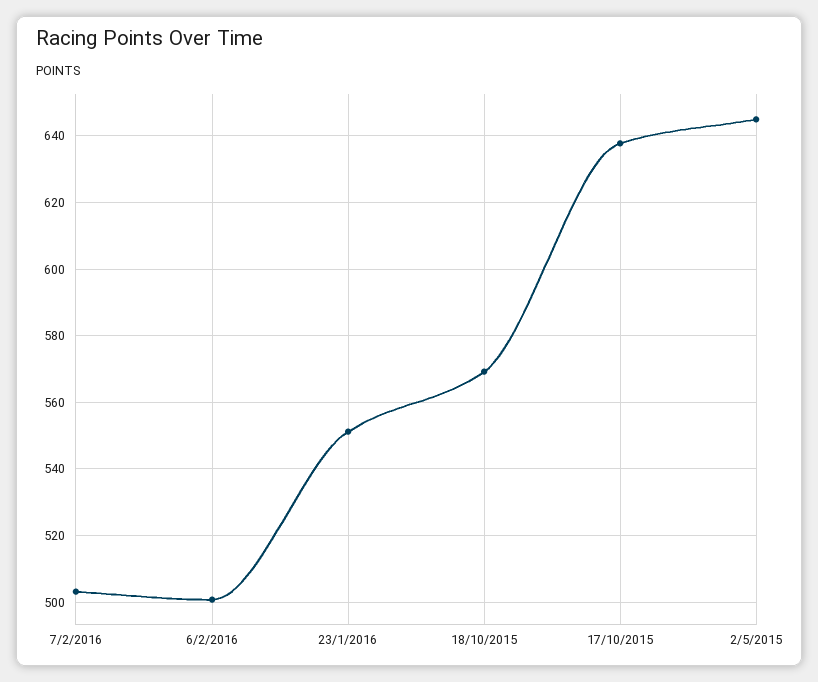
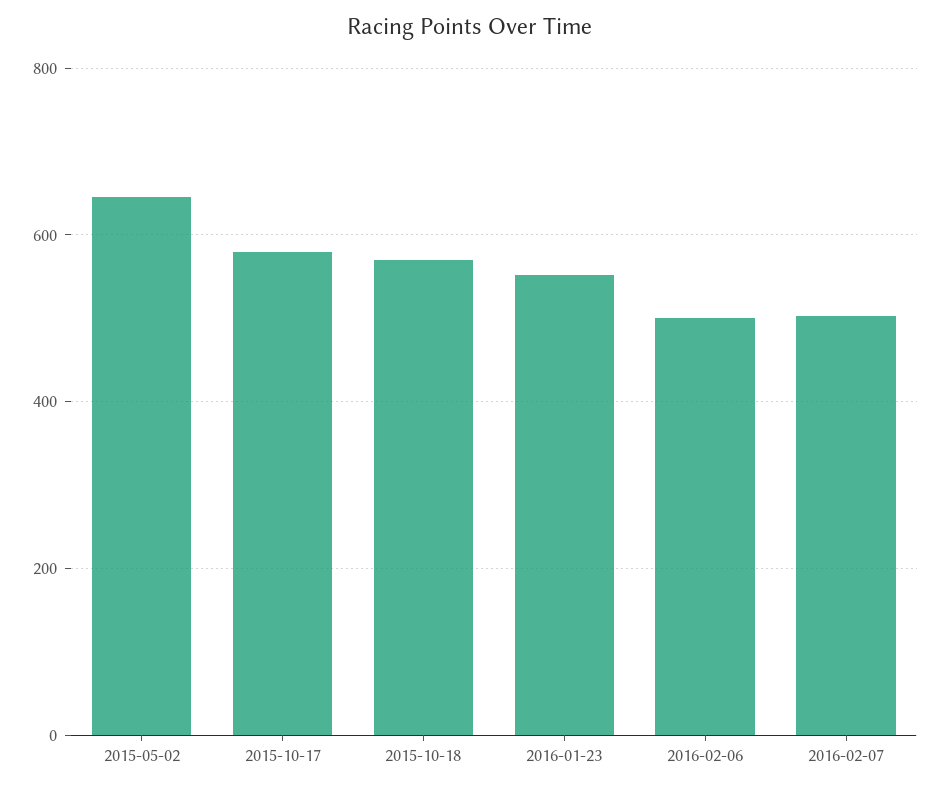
  {
    "7/2/2016": 504,
    "6/2/2016": 500,
    "23/1/2016": 552,
    "18/10/2015": 570,
-   "17/10/2015": 638,
+   "17/10/2015": 580,
    "2/5/2015": 646
  }

